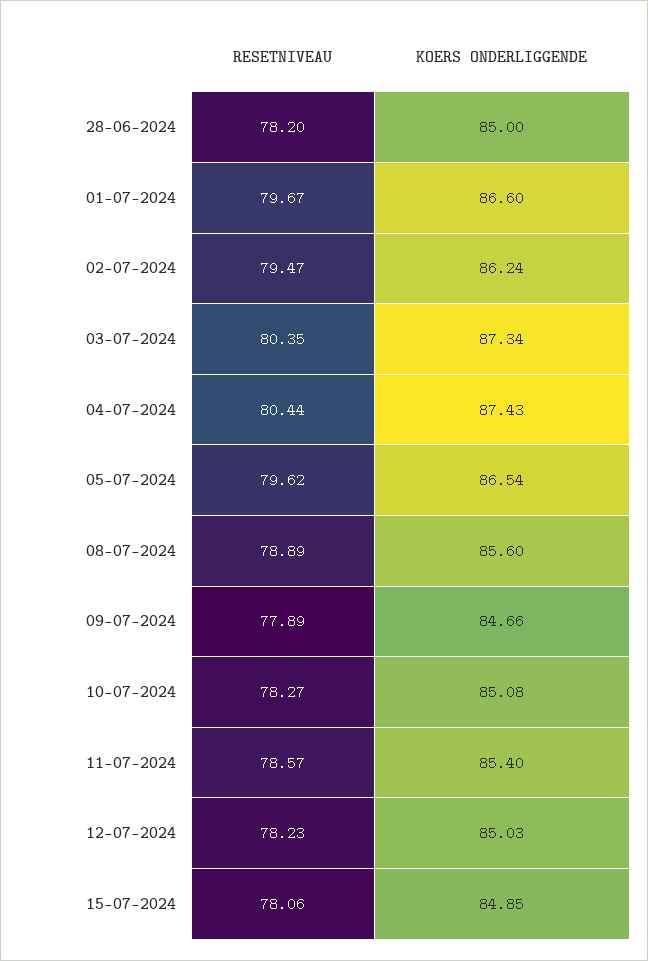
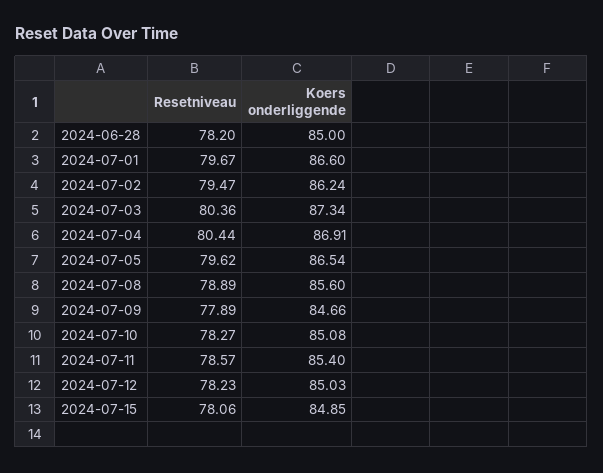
  {
    "RESETNIVEAU": {
      "28-06-2024": 78.2,
      "01-07-2024": 79.67,
      "02-07-2024": 79.47,
-     "03-07-2024": 80.35,
+     "03-07-2024": 80.36,
      "04-07-2024": 80.44,
      "05-07-2024": 79.62,
      "08-07-2024": 78.89,
      "09-07-2024": 77.89,
      "10-07-2024": 78.27,
      "11-07-2024": 78.57,
      "12-07-2024": 78.23,
      "15-07-2024": 78.06
    },
    "KOERS ONDERLIGGENDE": {
      "28-06-2024": 85,
      "01-07-2024": 86.6,
      "02-07-2024": 86.24,
      "03-07-2024": 87.34,
-     "04-07-2024": 87.43,
+     "04-07-2024": 86.91,
      "05-07-2024": 86.54,
      "08-07-2024": 85.6,
      "09-07-2024": 84.66,
      "10-07-2024": 85.08,
      "11-07-2024": 85.4,
      "12-07-2024": 85.03,
      "15-07-2024": 84.85
    }
  }

